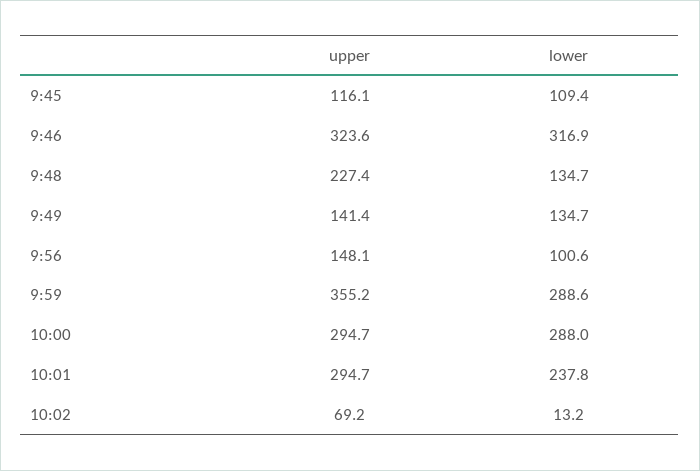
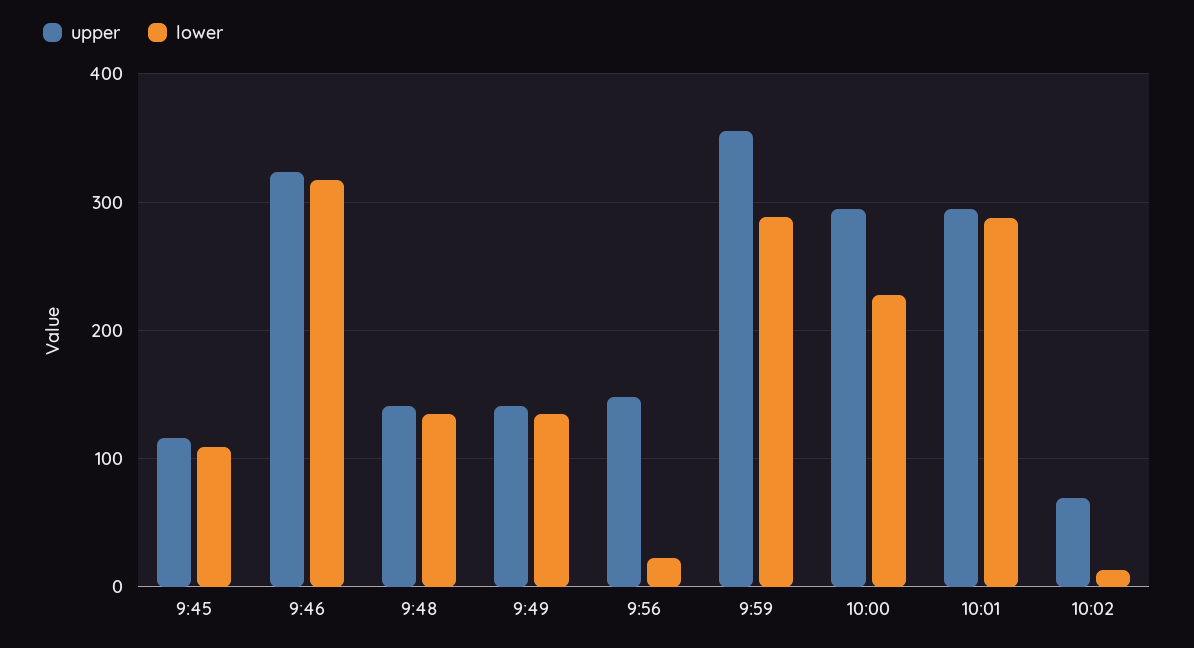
  {
    "upper": {
      "9:45": 116.1,
      "9:46": 323.6,
-     "9:48": 227.4,
+     "9:48": 140,
      "9:49": 141.4,
      "9:56": 148.1,
      "9:59": 355.2,
      "10:00": 294.7,
      "10:01": 294.7,
      "10:02": 69.2
    },
    "lower": {
      "9:45": 109.4,
      "9:46": 316.9,
      "9:48": 134.7,
      "9:49": 134.7,
-     "9:56": 100.6,
+     "9:56": 20,
      "9:59": 288.6,
-     "10:00": 288,
+     "10:00": 230,
-     "10:01": 237.8,
+     "10:01": 290,
      "10:02": 13.2
    }
  }

